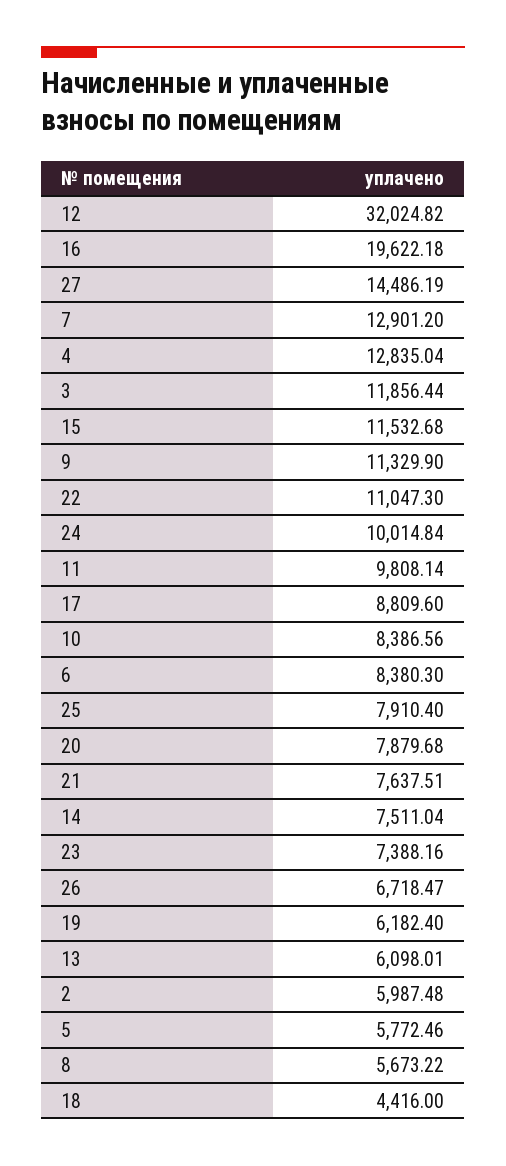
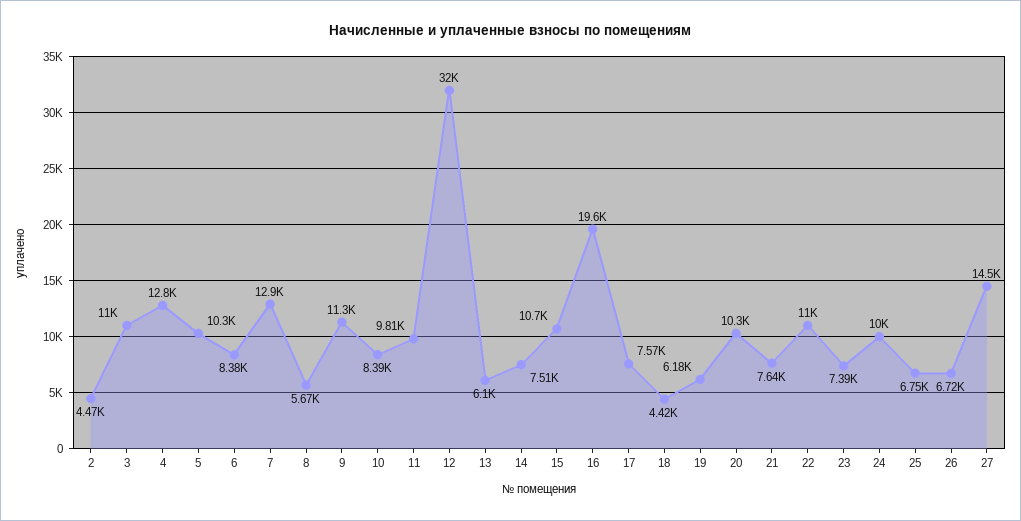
  {
    "12": 32024.82,
    "16": 19622.18,
    "27": 14486.19,
    "7": 12901.2,
    "4": 12835.04,
-   "3": 11856.44,
+   "3": 11000,
-   "15": 11532.68,
+   "15": 10700,
    "9": 11329.9,
    "22": 11047.3,
    "24": 10014.84,
    "11": 9808.14,
-   "17": 8809.6,
+   "17": 7570,
    "10": 8386.56,
    "6": 8380.3,
-   "25": 7910.4,
+   "25": 6750,
-   "20": 7879.68,
+   "20": 10300,
    "21": 7637.51,
    "14": 7511.04,
    "23": 7388.16,
    "26": 6718.47,
    "19": 6182.4,
    "13": 6098.01,
-   "2": 5987.48,
+   "2": 4470,
-   "5": 5772.46,
+   "5": 10300,
    "8": 5673.22,
    "18": 4416
  }

